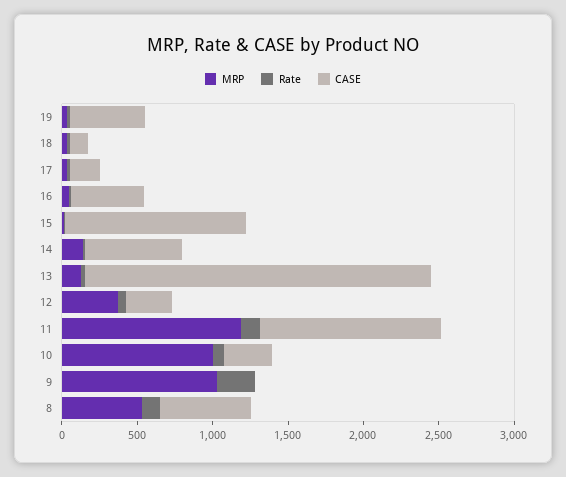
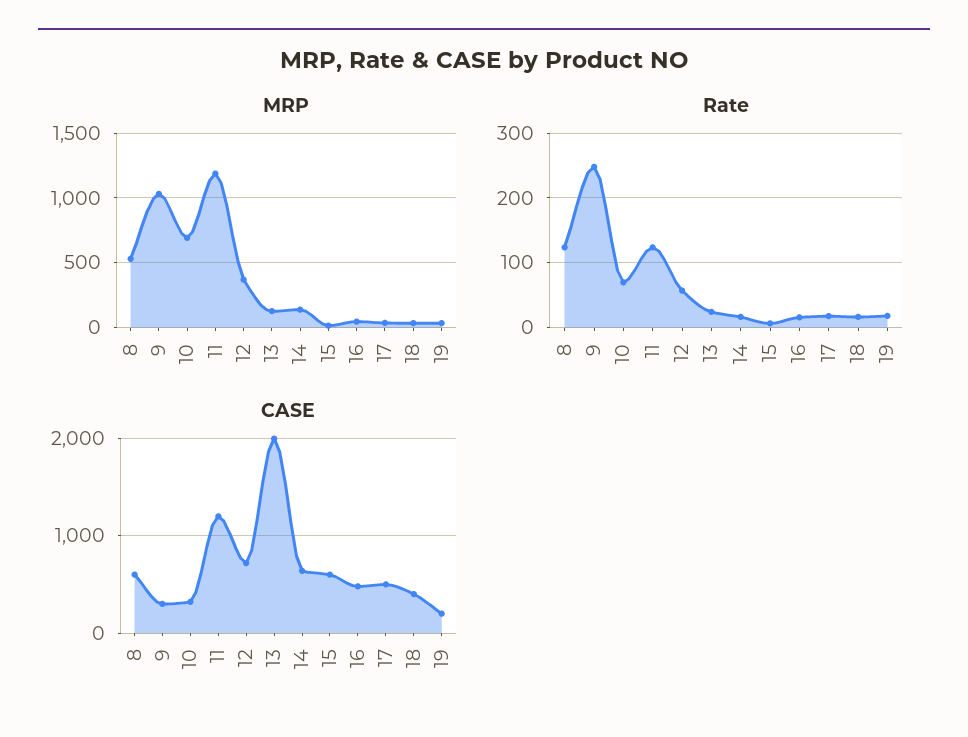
  {
    "MRP": {
      "19": 50,
      "18": 50,
      "17": 50,
      "16": 50,
      "15": 0,
      "14": 150,
      "13": 150,
      "12": 350,
      "11": 1200,
-     "10": 1000,
+     "10": 700,
      "9": 1050,
      "8": 550
    },
    "Rate": {
      "19": 20,
      "18": 20,
      "17": 20,
      "16": 20,
      "15": 10,
      "14": 20,
      "13": 20,
      "12": 60,
      "11": 120,
      "10": 70,
      "9": 250,
      "8": 120
    },
    "CASE": {
-     "19": 500,
+     "19": 200,
-     "18": 100,
+     "18": 400,
-     "17": 200,
+     "17": 500,
      "16": 500,
-     "15": 1200,
+     "15": 600,
      "14": 600,
-     "13": 2300,
+     "13": 2000,
-     "12": 300,
+     "12": 700,
      "11": 1200,
      "10": 300,
-     "9": 0,
+     "9": 300,
      "8": 600
    }
  }

